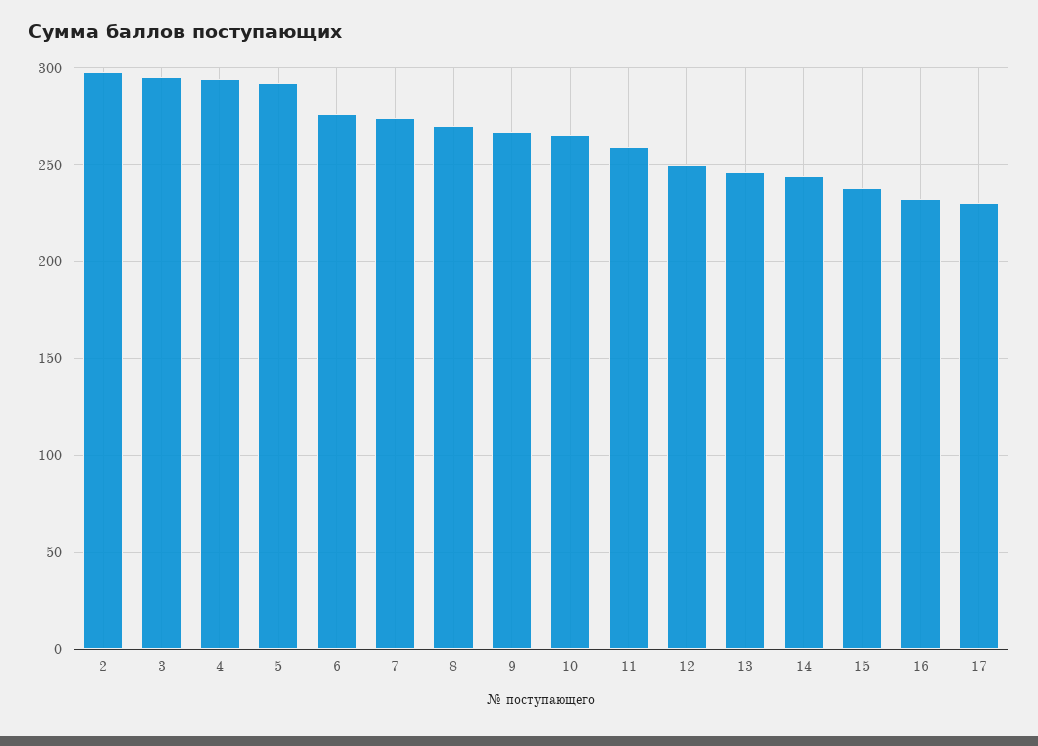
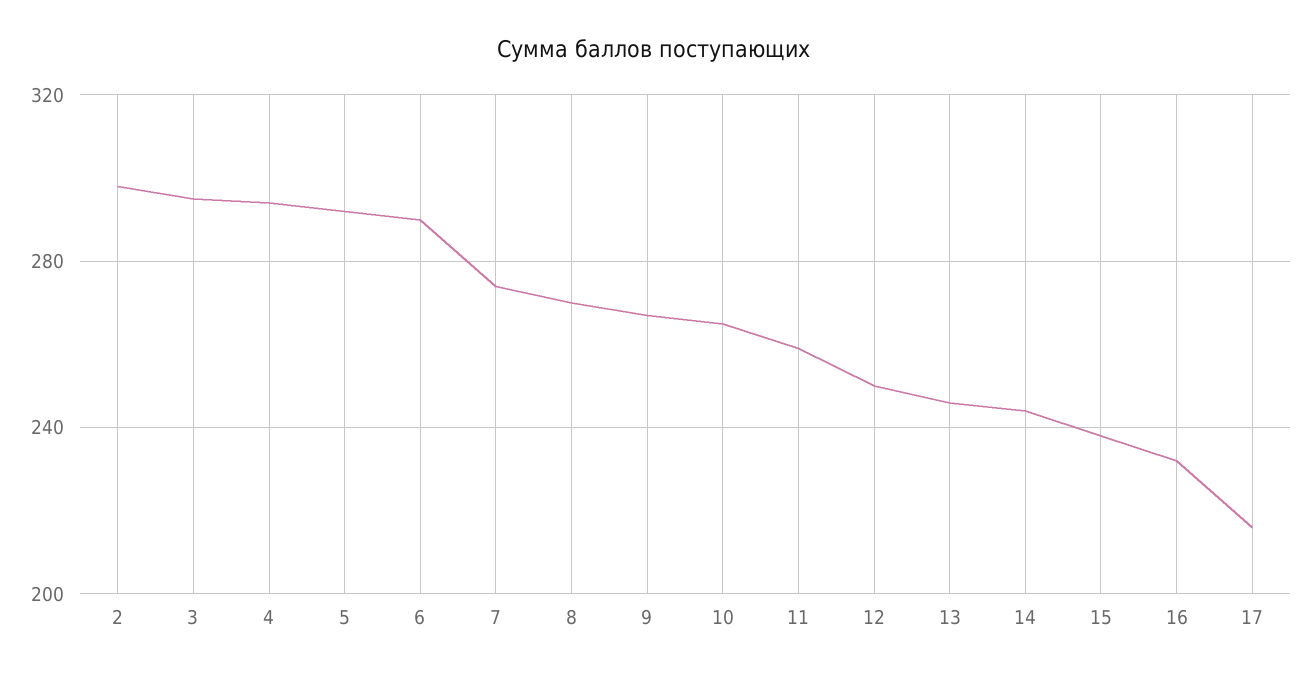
  {
    "2": 300,
    "3": 295,
    "4": 295,
    "5": 290,
-   "6": 275,
+   "6": 290,
    "7": 275,
    "8": 270,
    "9": 265,
    "10": 265,
    "11": 260,
    "12": 250,
    "13": 245,
    "14": 245,
    "15": 240,
    "16": 230,
-   "17": 230
+   "17": 215
  }

